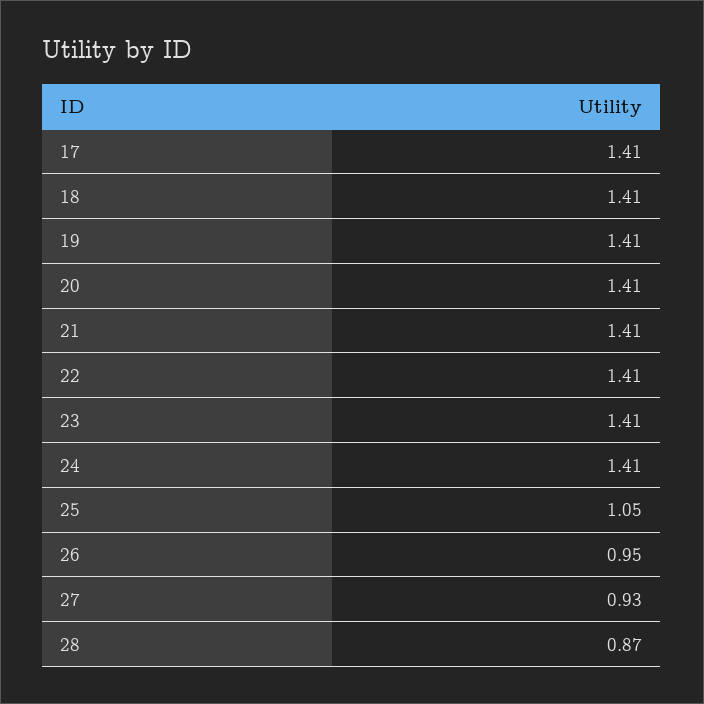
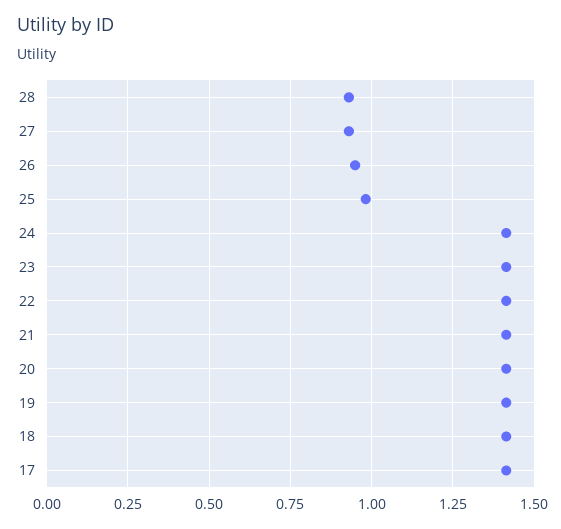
  {
    "17": 1.41,
    "18": 1.41,
    "19": 1.41,
    "20": 1.41,
    "21": 1.41,
    "22": 1.41,
    "23": 1.41,
    "24": 1.41,
-   "25": 1.05,
+   "25": 0.975,
    "26": 0.95,
    "27": 0.93,
-   "28": 0.87
+   "28": 0.925
  }

